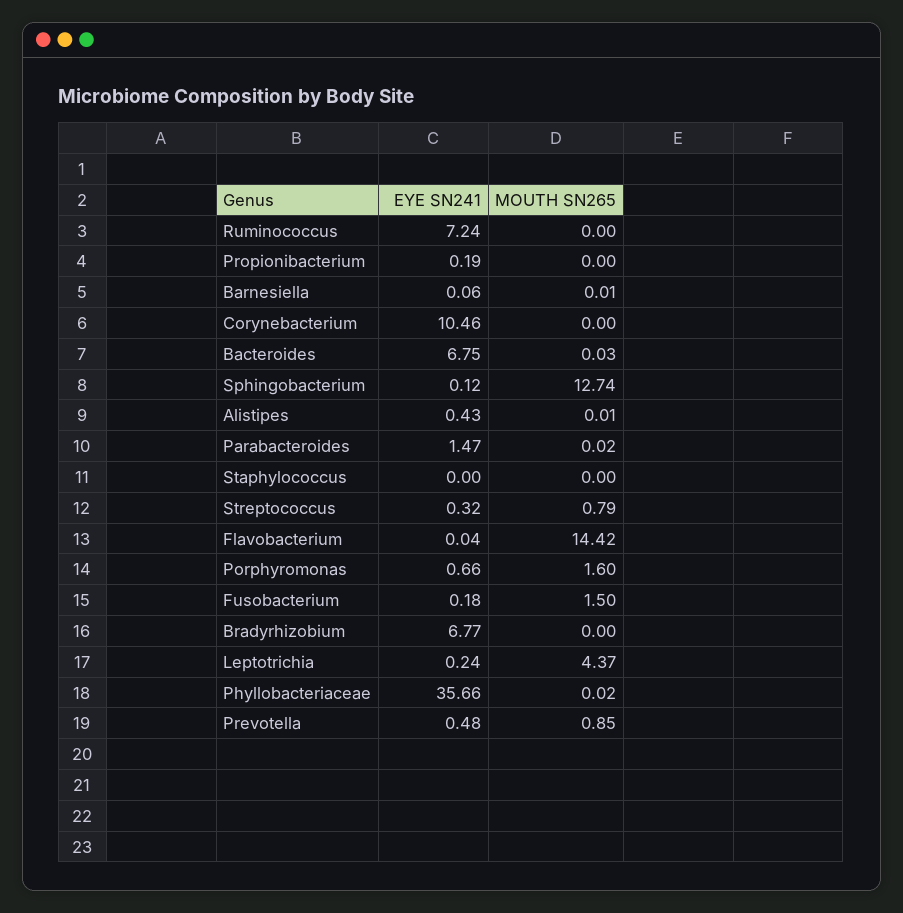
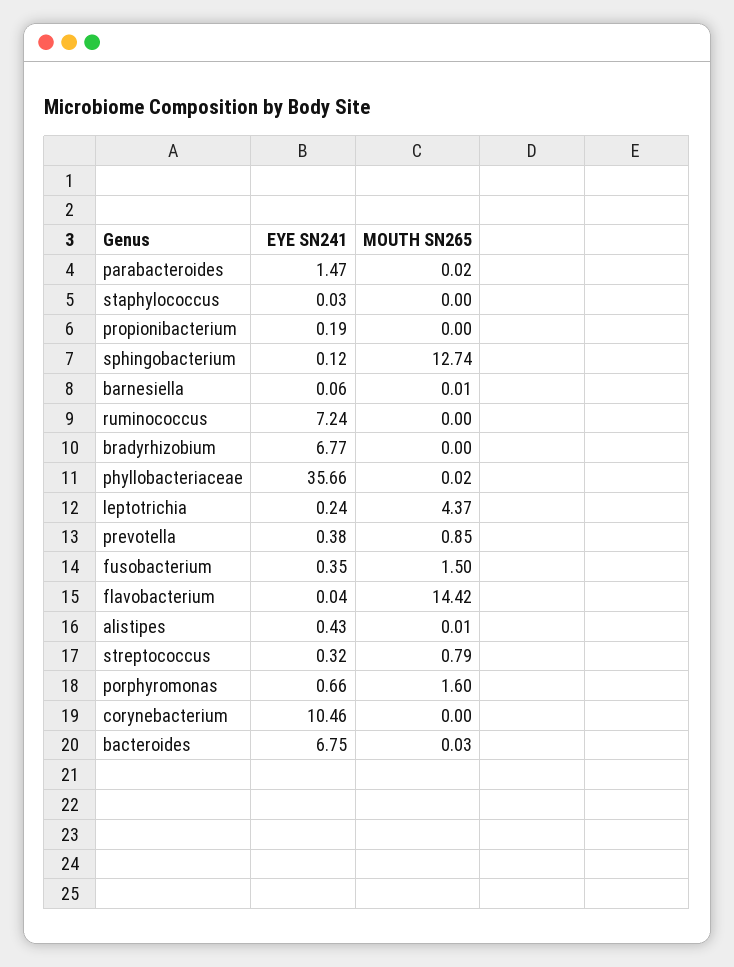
  {
    "EYE SN241": {
      "Ruminococcus": 7.24,
      "Propionibacterium": 0.19,
      "Barnesiella": 0.06,
      "Corynebacterium": 10.46,
      "Bacteroides": 6.75,
      "Sphingobacterium": 0.12,
      "Alistipes": 0.43,
      "Parabacteroides": 1.47,
-     "Staphylococcus": 0,
+     "Staphylococcus": 0.03,
      "Streptococcus": 0.32,
      "Flavobacterium": 0.04,
      "Porphyromonas": 0.66,
-     "Fusobacterium": 0.18,
+     "Fusobacterium": 0.35,
      "Bradyrhizobium": 6.77,
      "Leptotrichia": 0.24,
      "Phyllobacteriaceae": 35.66,
-     "Prevotella": 0.48
+     "Prevotella": 0.38
    },
    "MOUTH SN265": {
      "Ruminococcus": 0,
      "Propionibacterium": 0,
      "Barnesiella": 0.01,
      "Corynebacterium": 0,
      "Bacteroides": 0.03,
      "Sphingobacterium": 12.74,
      "Alistipes": 0.01,
      "Parabacteroides": 0.02,
      "Staphylococcus": 0,
      "Streptococcus": 0.79,
      "Flavobacterium": 14.42,
      "Porphyromonas": 1.6,
      "Fusobacterium": 1.5,
      "Bradyrhizobium": 0,
      "Leptotrichia": 4.37,
      "Phyllobacteriaceae": 0.02,
      "Prevotella": 0.85
    }
  }

